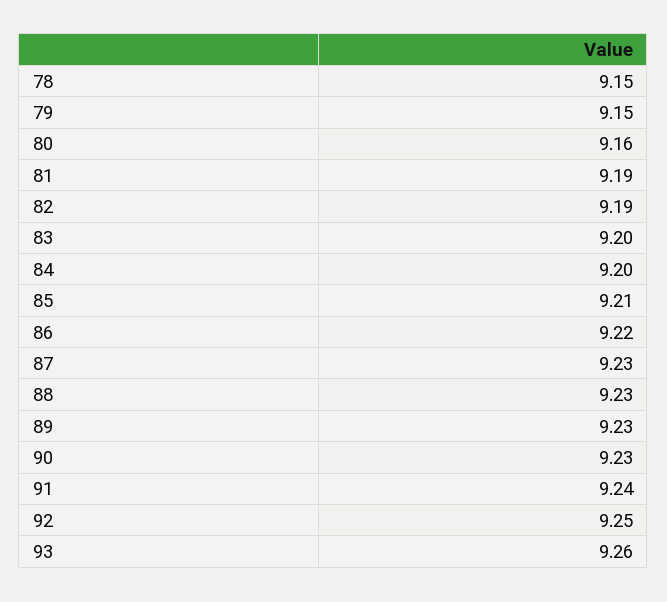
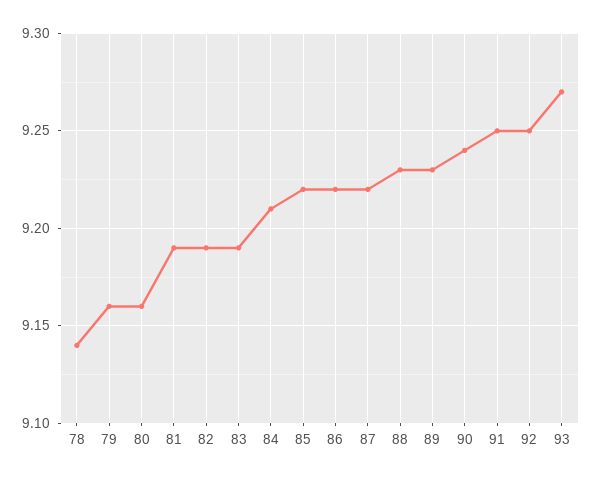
  {
-   "78": 9.15,
+   "78": 9.14,
-   "79": 9.15,
+   "79": 9.16,
    "80": 9.16,
    "81": 9.19,
    "82": 9.19,
-   "83": 9.2,
+   "83": 9.19,
-   "84": 9.2,
+   "84": 9.21,
-   "85": 9.21,
+   "85": 9.22,
    "86": 9.22,
-   "87": 9.23,
+   "87": 9.22,
    "88": 9.23,
    "89": 9.23,
-   "90": 9.23,
+   "90": 9.24,
-   "91": 9.24,
+   "91": 9.25,
    "92": 9.25,
-   "93": 9.26
+   "93": 9.27
  }

